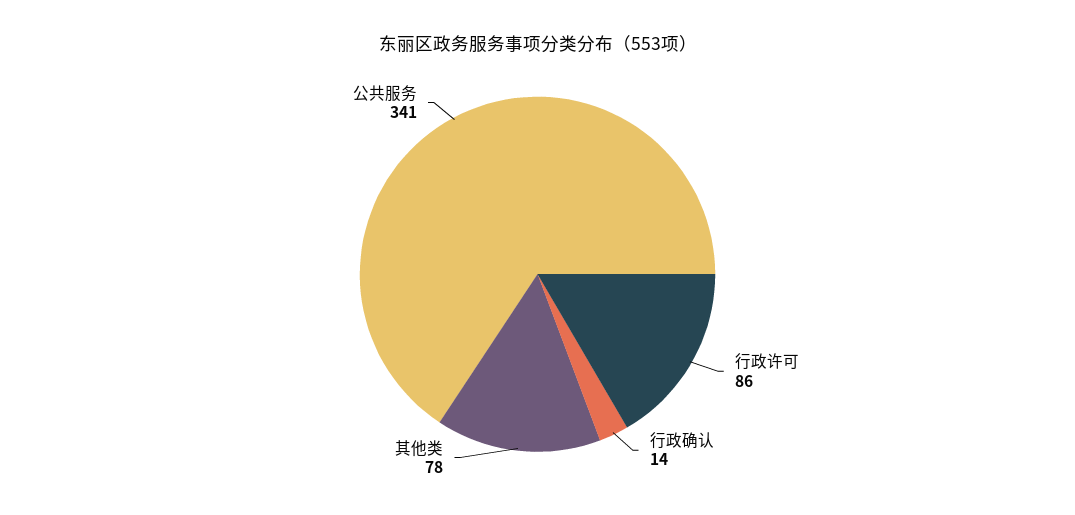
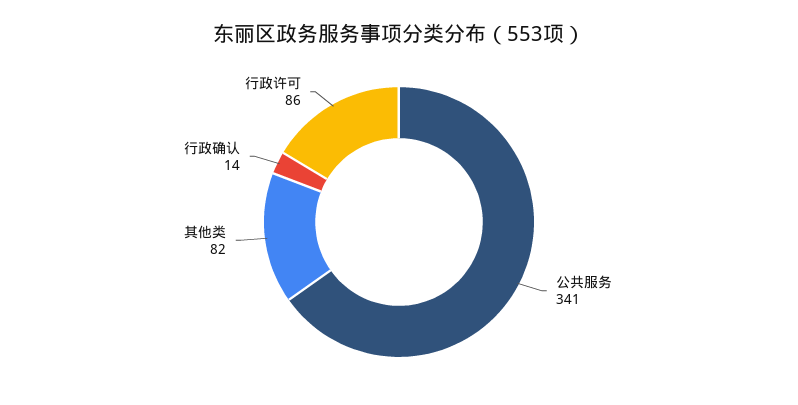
  {
    "行政许可": 86,
    "行政确认": 14,
-   "其他类": 78,
+   "其他类": 82,
    "公共服务": 341
  }

